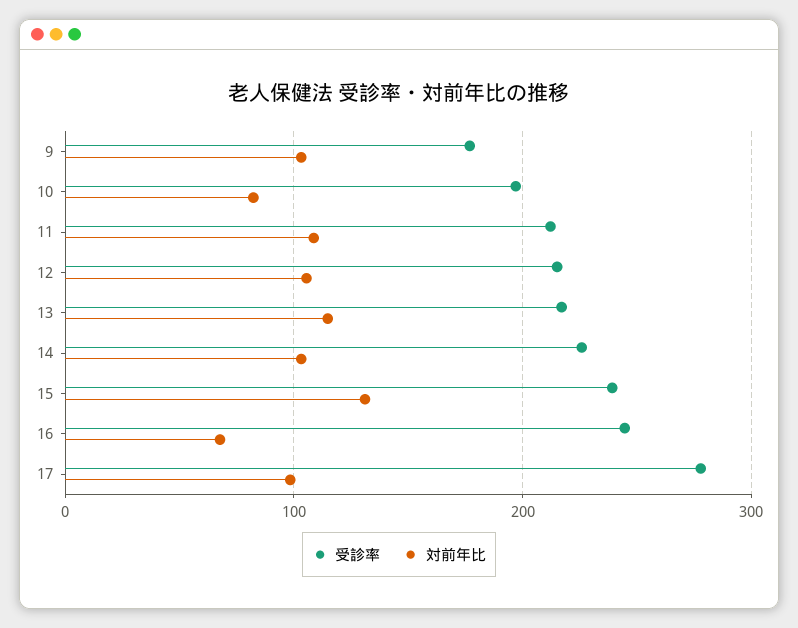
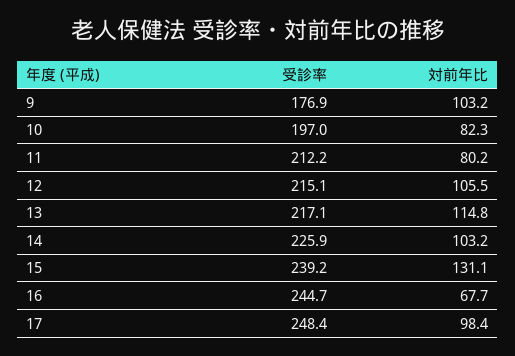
  {
    "受診率": {
      "9": 176.9,
      "10": 197,
      "11": 212.2,
      "12": 215.1,
      "13": 217.1,
      "14": 225.9,
      "15": 239.2,
      "16": 244.7,
-     "17": 280
+     "17": 248.4
    },
    "対前年比": {
      "9": 103.2,
      "10": 82.3,
-     "11": 110,
+     "11": 80.2,
      "12": 105.5,
      "13": 114.8,
      "14": 103.2,
      "15": 131.1,
      "16": 67.7,
      "17": 98.4
    }
  }

